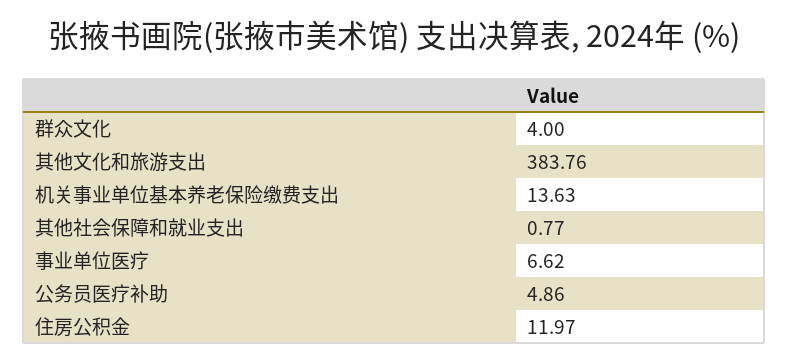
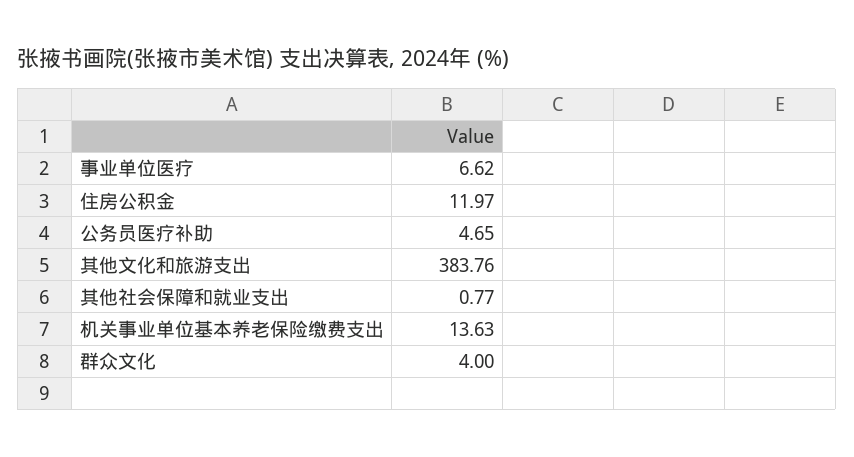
  {
    "群众文化": 4,
    "其他文化和旅游支出": 383.76,
    "机关事业单位基本养老保险缴费支出": 13.63,
    "其他社会保障和就业支出": 0.77,
    "事业单位医疗": 6.62,
-   "公务员医疗补助": 4.86,
+   "公务员医疗补助": 4.65,
    "住房公积金": 11.97
  }

